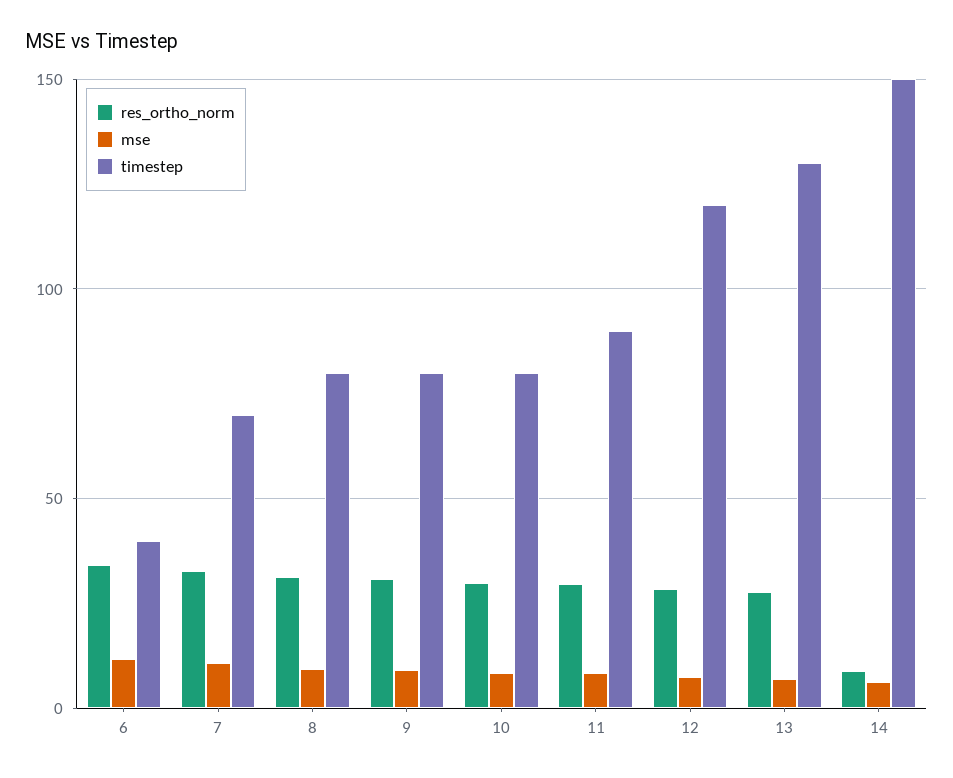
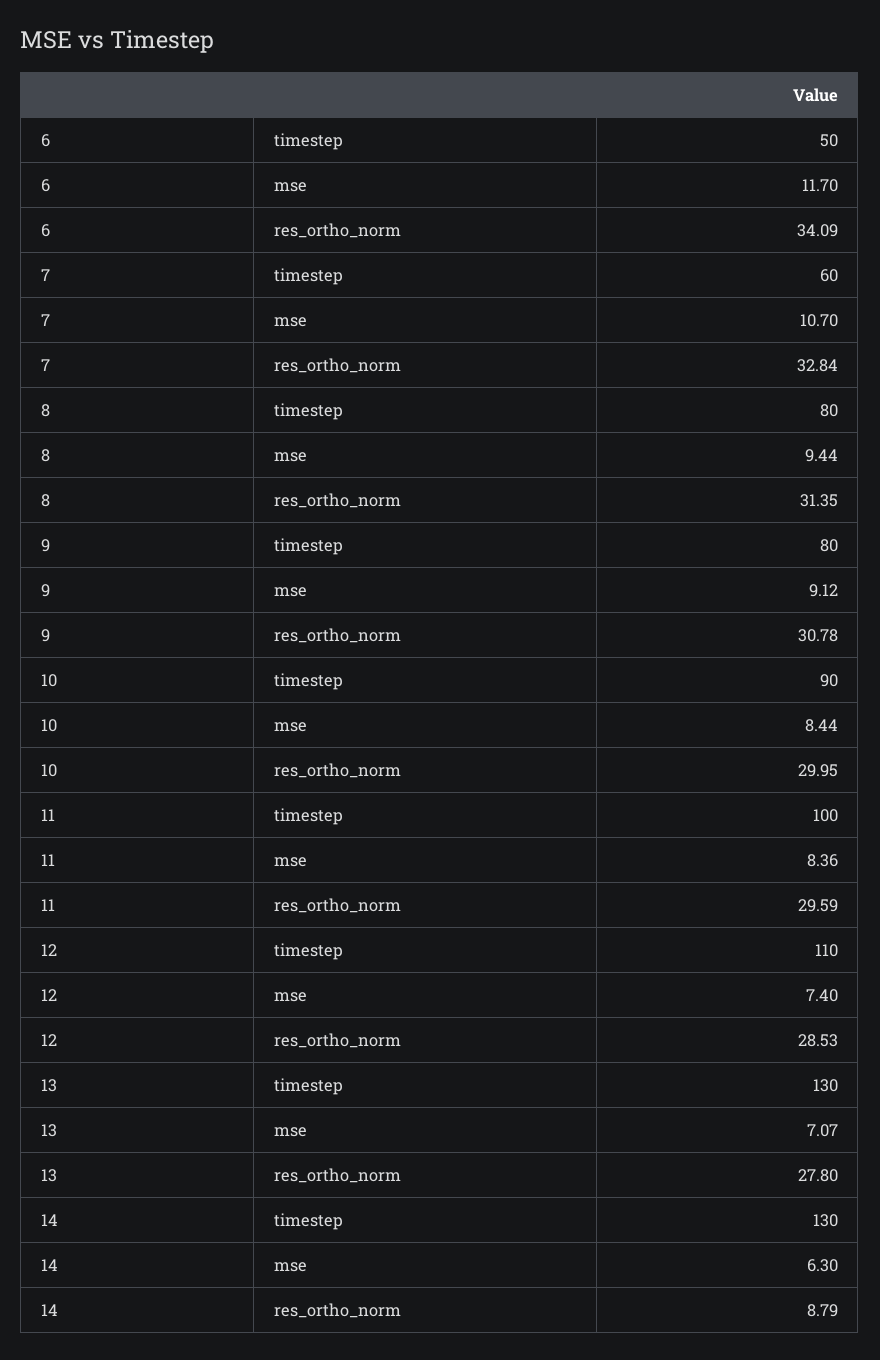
  {
    "res_ortho_norm": {
      "6": 34.09,
      "7": 32.84,
      "8": 31.35,
      "9": 30.78,
      "10": 29.95,
      "11": 29.59,
      "12": 28.53,
      "13": 27.8,
      "14": 8.79
    },
    "mse": {
      "6": 11.7,
      "7": 10.7,
      "8": 9.44,
      "9": 9.12,
      "10": 8.44,
      "11": 8.36,
      "12": 7.4,
      "13": 7.07,
      "14": 6.3
    },
    "timestep": {
-     "6": 40,
+     "6": 50,
-     "7": 70,
+     "7": 60,
      "8": 80,
      "9": 80,
-     "10": 80,
+     "10": 90,
-     "11": 90,
+     "11": 100,
-     "12": 120,
+     "12": 110,
      "13": 130,
-     "14": 150
+     "14": 130
    }
  }

